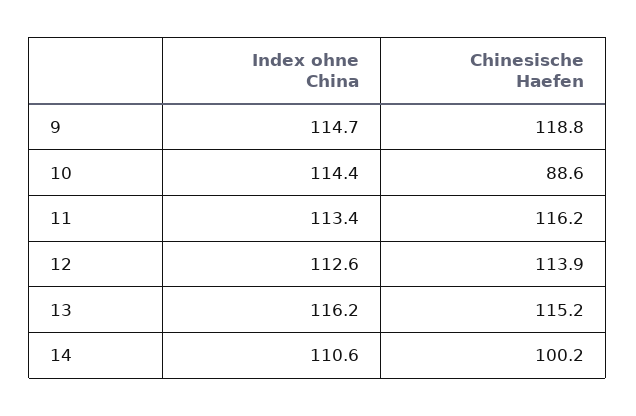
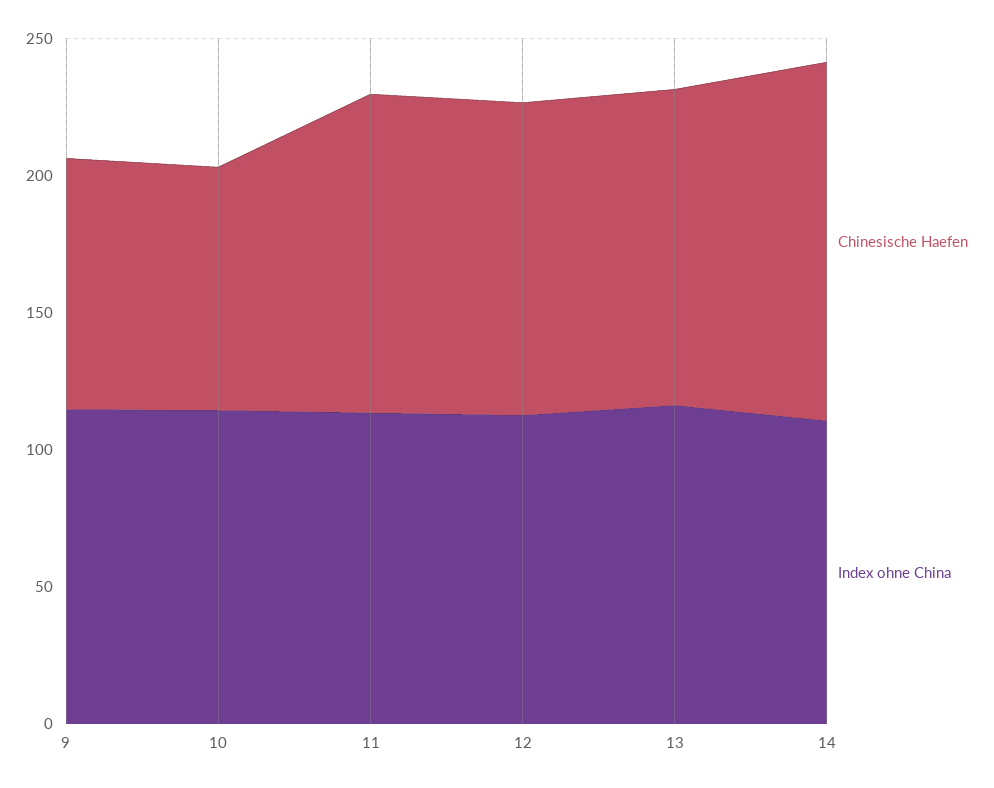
  {
    "Index ohne China": {
      "9": 114.7,
      "10": 114.4,
      "11": 113.4,
      "12": 112.6,
      "13": 116.2,
      "14": 110.6
    },
    "Chinesische Haefen": {
-     "9": 118.8,
+     "9": 90,
      "10": 88.6,
      "11": 116.2,
      "12": 113.9,
      "13": 115.2,
-     "14": 100.2
+     "14": 130
    }
  }

